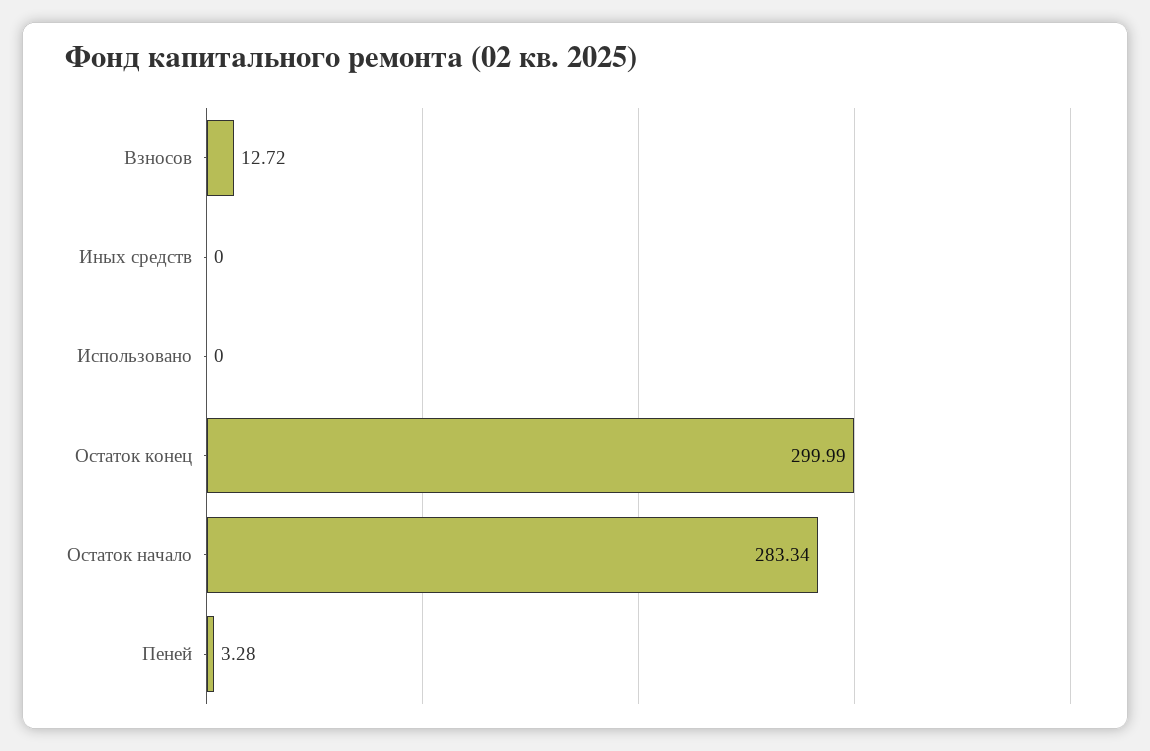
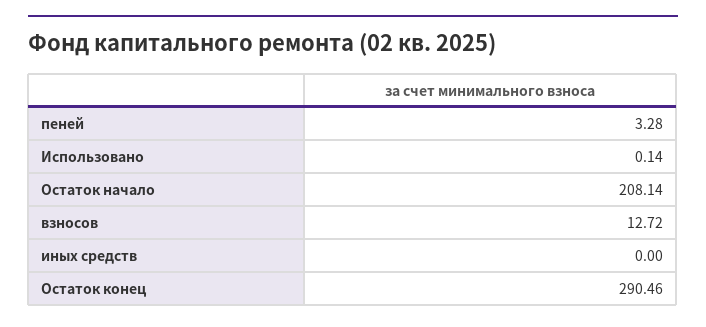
  {
    "Взносов": 12.72,
    "Иных средств": 0,
-   "Использовано": 0,
+   "Использовано": 0.14,
-   "Остаток конец": 299.99,
+   "Остаток конец": 290.46,
-   "Остаток начало": 283.34,
+   "Остаток начало": 208.14,
    "Пеней": 3.28
  }

